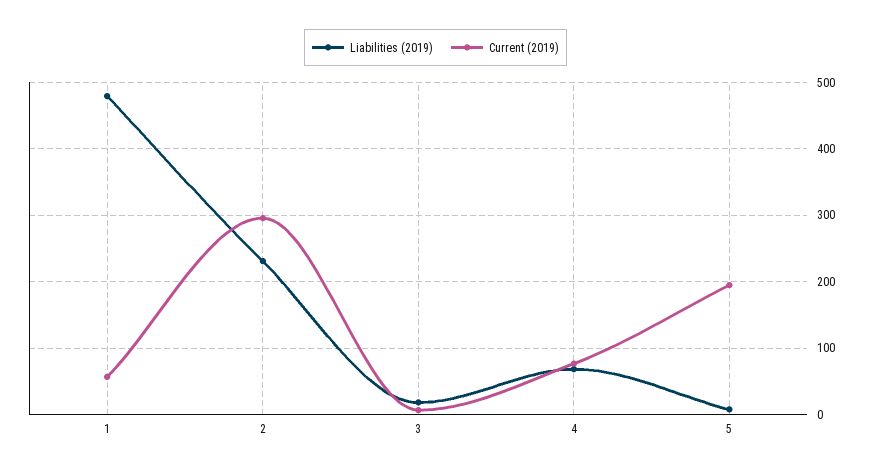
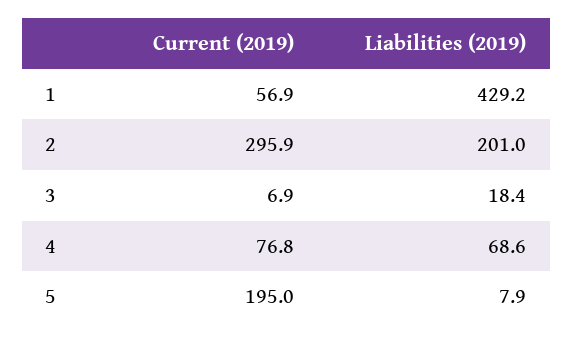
  {
    "Liabilities (2019)": {
-     "1": 480,
+     "1": 429.2,
-     "2": 230,
+     "2": 201,
      "3": 18.4,
      "4": 68.6,
      "5": 7.9
    },
    "Current (2019)": {
      "1": 56.9,
      "2": 295.9,
      "3": 6.9,
      "4": 76.8,
      "5": 195
    }
  }

